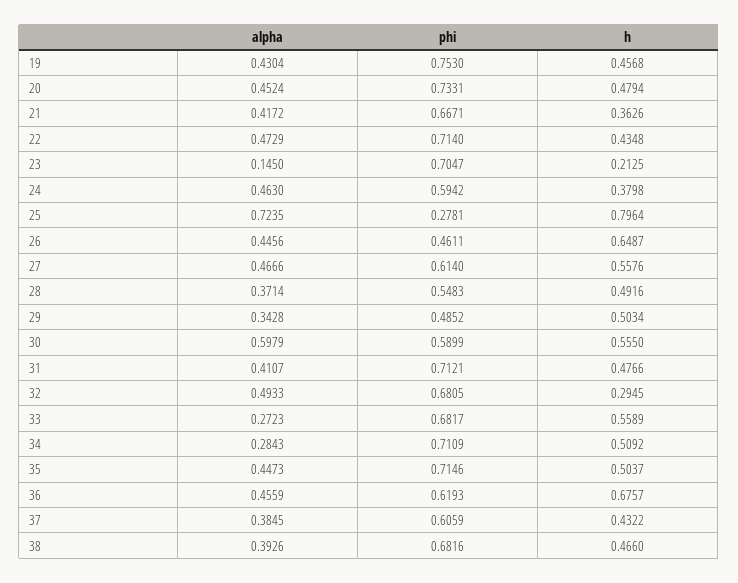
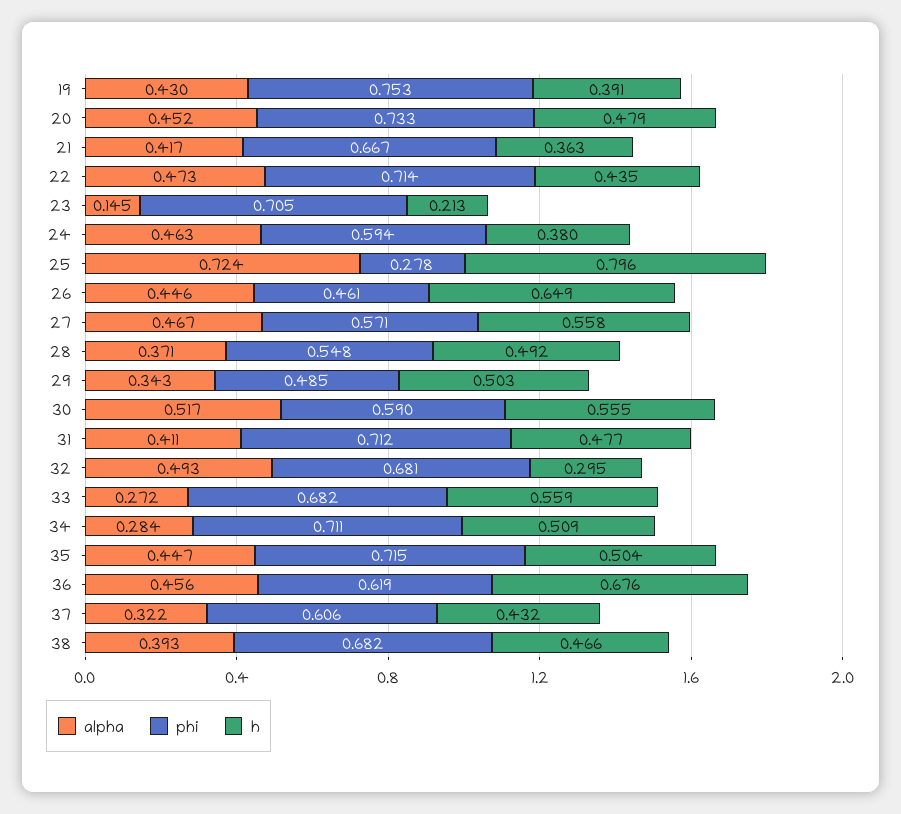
  {
    "alpha": {
      "19": 0.4304,
      "20": 0.4524,
      "21": 0.4172,
      "22": 0.4729,
      "23": 0.145,
      "24": 0.463,
      "25": 0.7235,
      "26": 0.4456,
      "27": 0.4666,
      "28": 0.3714,
      "29": 0.3428,
-     "30": 0.5979,
+     "30": 0.517,
      "31": 0.4107,
      "32": 0.4933,
      "33": 0.2723,
      "34": 0.2843,
      "35": 0.4473,
      "36": 0.4559,
-     "37": 0.3845,
+     "37": 0.322,
      "38": 0.3926
    },
    "phi": {
      "19": 0.753,
      "20": 0.7331,
      "21": 0.6671,
      "22": 0.714,
      "23": 0.7047,
      "24": 0.5942,
      "25": 0.2781,
      "26": 0.4611,
-     "27": 0.614,
+     "27": 0.571,
      "28": 0.5483,
      "29": 0.4852,
      "30": 0.5899,
      "31": 0.7121,
      "32": 0.6805,
      "33": 0.6817,
      "34": 0.7109,
      "35": 0.7146,
      "36": 0.6193,
      "37": 0.6059,
      "38": 0.6816
    },
    "h": {
-     "19": 0.4568,
+     "19": 0.391,
      "20": 0.4794,
      "21": 0.3626,
      "22": 0.4348,
      "23": 0.2125,
      "24": 0.3798,
      "25": 0.7964,
      "26": 0.6487,
      "27": 0.5576,
      "28": 0.4916,
      "29": 0.5034,
      "30": 0.555,
      "31": 0.4766,
      "32": 0.2945,
      "33": 0.5589,
      "34": 0.5092,
      "35": 0.5037,
      "36": 0.6757,
      "37": 0.4322,
      "38": 0.466
    }
  }

